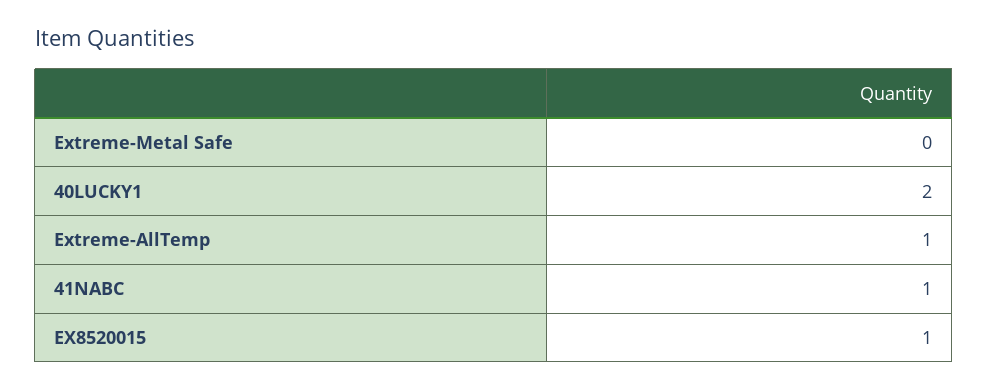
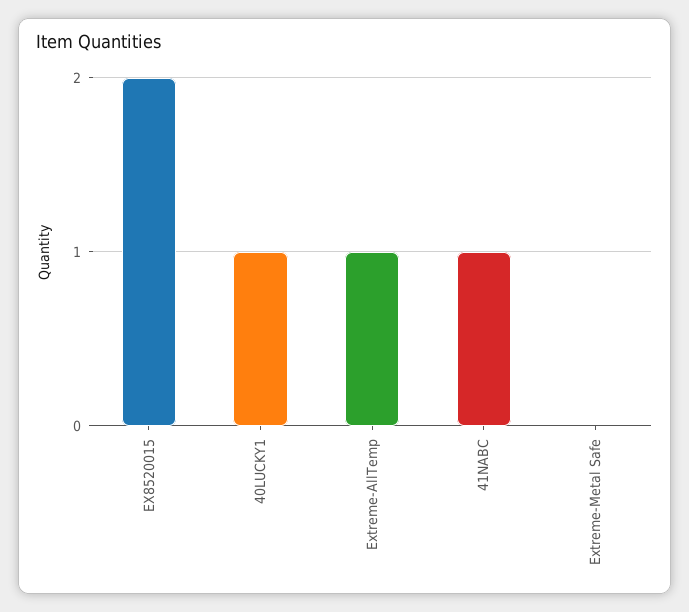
  {
    "Extreme-Metal Safe": 0,
-   "40LUCKY1": 2,
+   "40LUCKY1": 1,
    "Extreme-AllTemp": 1,
    "41NABC": 1,
-   "EX8520015": 1
+   "EX8520015": 2
  }

